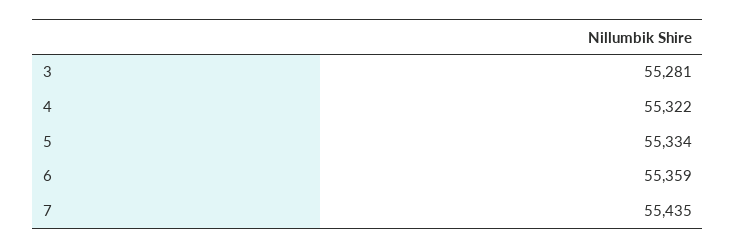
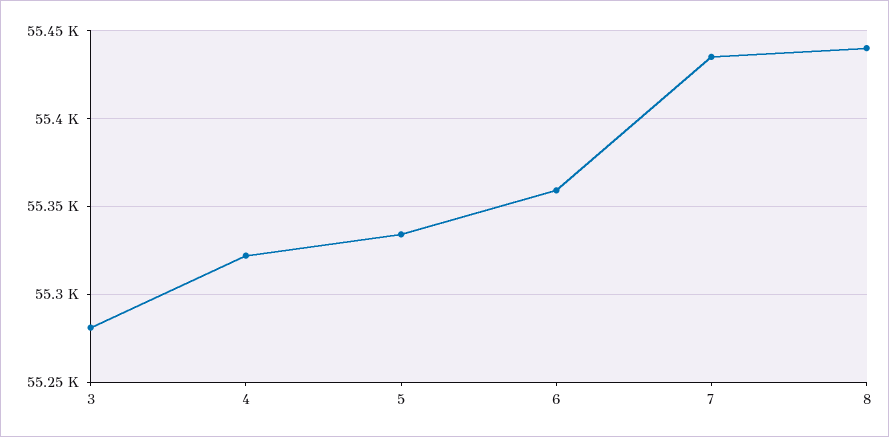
  {
    "3": 55281,
    "4": 55322,
    "5": 55334,
    "6": 55359,
-   "7": 55435
+   "7": 55435,
+   "8": 55440
  }

